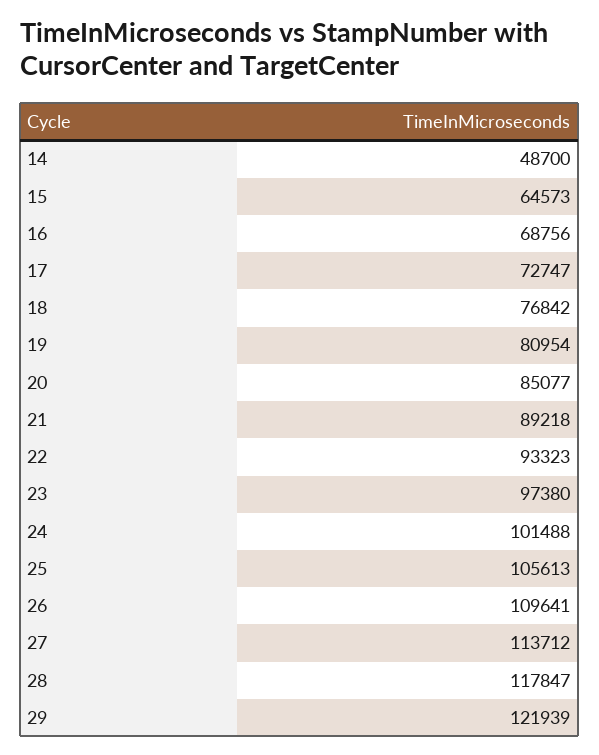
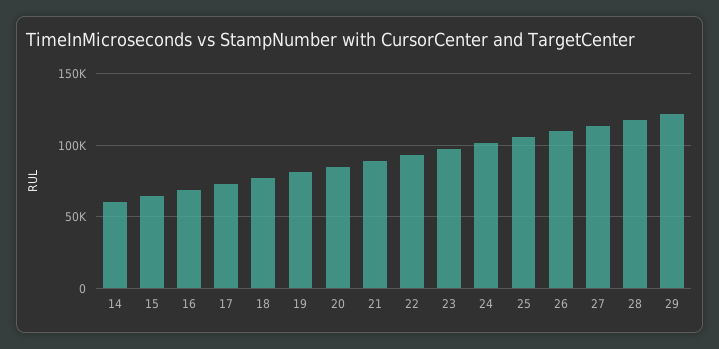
  {
-   "14": 48700,
+   "14": 60000,
    "15": 64573,
    "16": 68756,
    "17": 72747,
    "18": 76842,
    "19": 80954,
    "20": 85077,
    "21": 89218,
    "22": 93323,
    "23": 97380,
    "24": 101488,
    "25": 105613,
    "26": 109641,
    "27": 113712,
    "28": 117847,
    "29": 121939
  }

